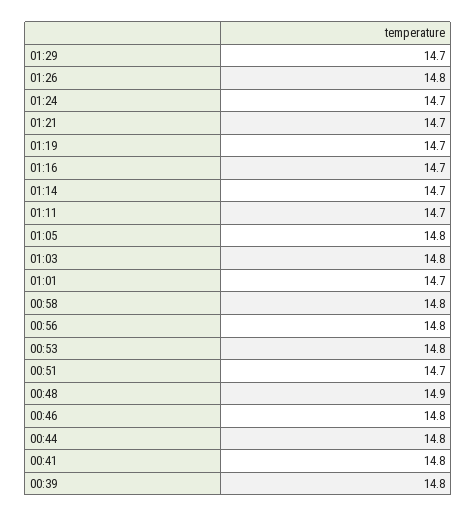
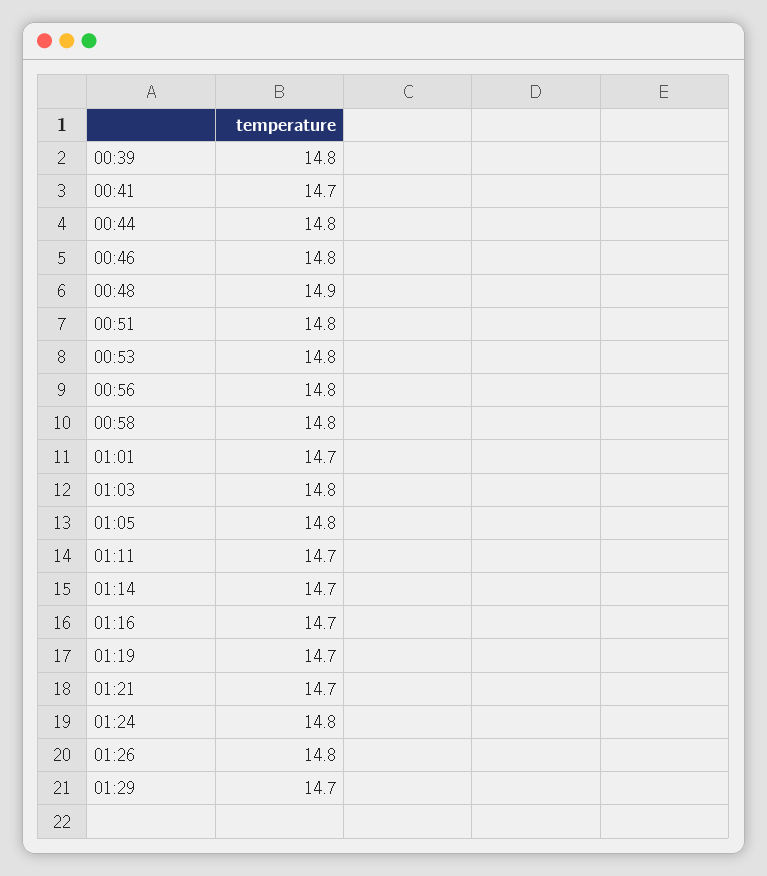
  {
    "01:29": 14.7,
    "01:26": 14.8,
-   "01:24": 14.7,
+   "01:24": 14.8,
    "01:21": 14.7,
    "01:19": 14.7,
    "01:16": 14.7,
    "01:14": 14.7,
    "01:11": 14.7,
    "01:05": 14.8,
    "01:03": 14.8,
    "01:01": 14.7,
    "00:58": 14.8,
    "00:56": 14.8,
    "00:53": 14.8,
-   "00:51": 14.7,
+   "00:51": 14.8,
    "00:48": 14.9,
    "00:46": 14.8,
    "00:44": 14.8,
-   "00:41": 14.8,
+   "00:41": 14.7,
    "00:39": 14.8
  }

